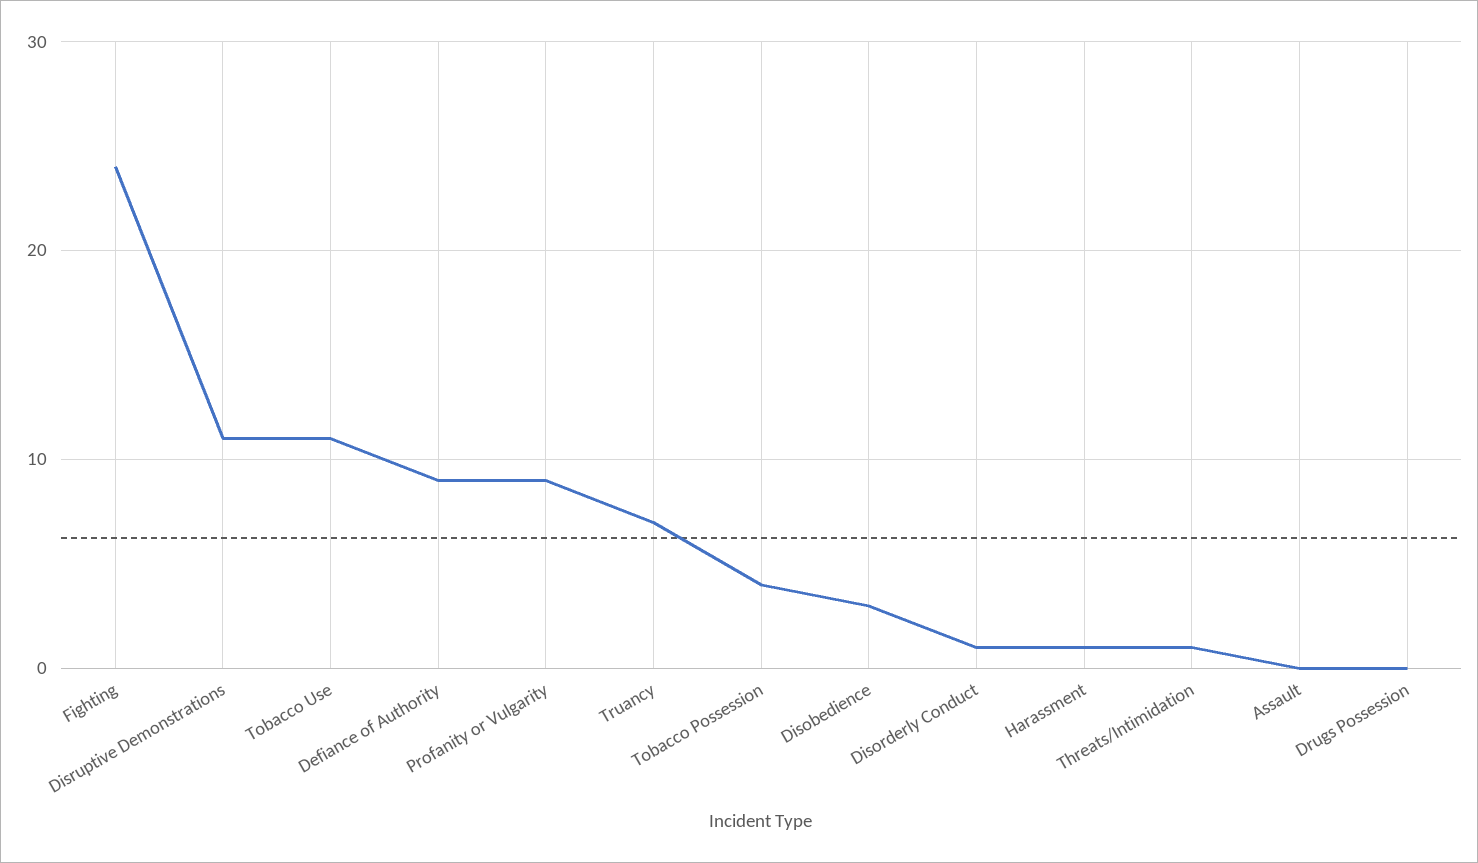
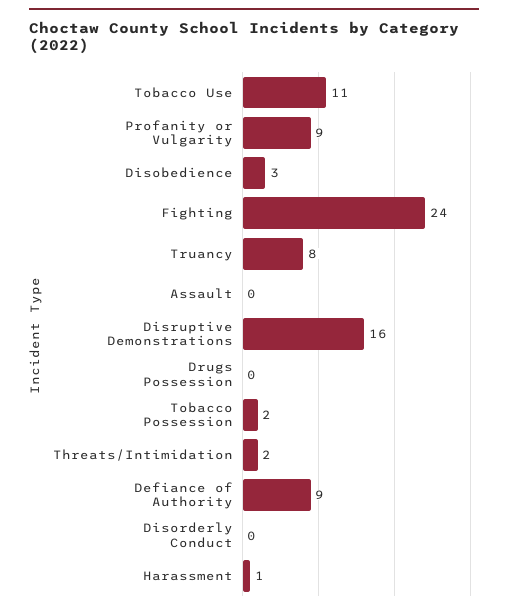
  {
    "Fighting": 24,
-   "Disruptive Demonstrations": 11,
+   "Disruptive Demonstrations": 16,
    "Tobacco Use": 11,
    "Defiance of Authority": 9,
    "Profanity or Vulgarity": 9,
-   "Truancy": 7,
+   "Truancy": 8,
-   "Tobacco Possession": 4,
+   "Tobacco Possession": 2,
    "Disobedience": 3,
-   "Disorderly Conduct": 1,
+   "Disorderly Conduct": 0,
    "Harassment": 1,
-   "Threats/Intimidation": 1,
+   "Threats/Intimidation": 2,
    "Assault": 0,
    "Drugs Possession": 0
  }

